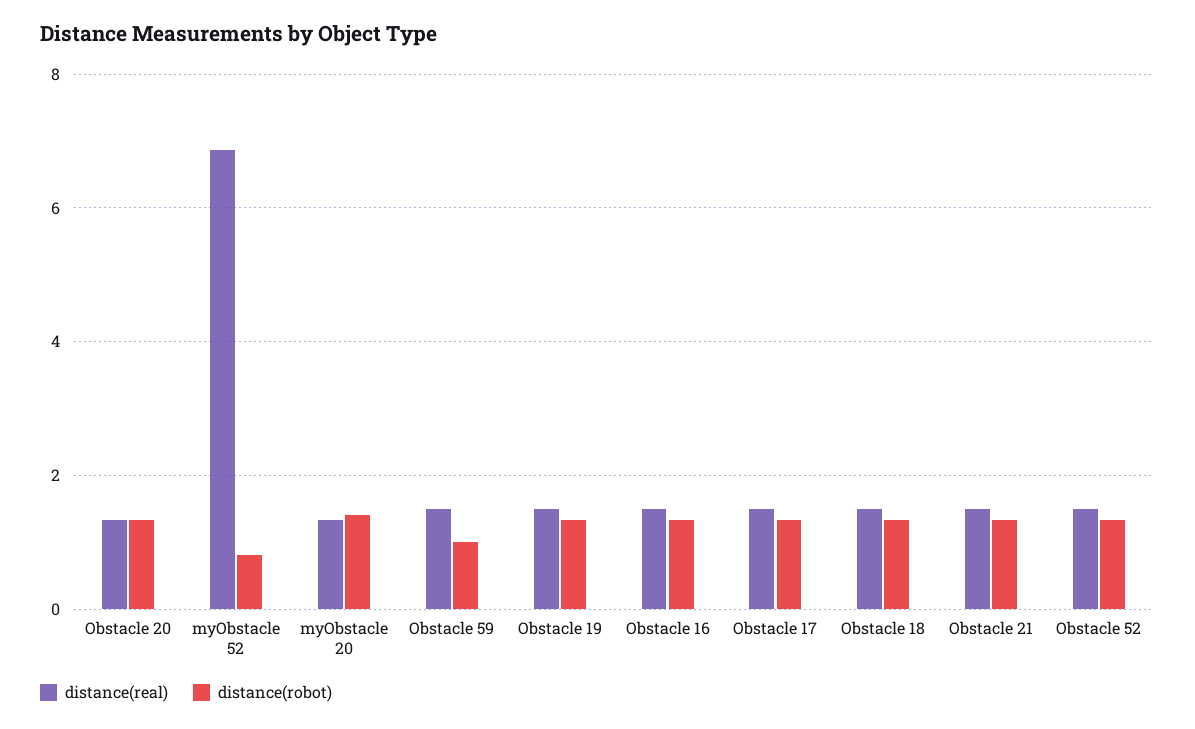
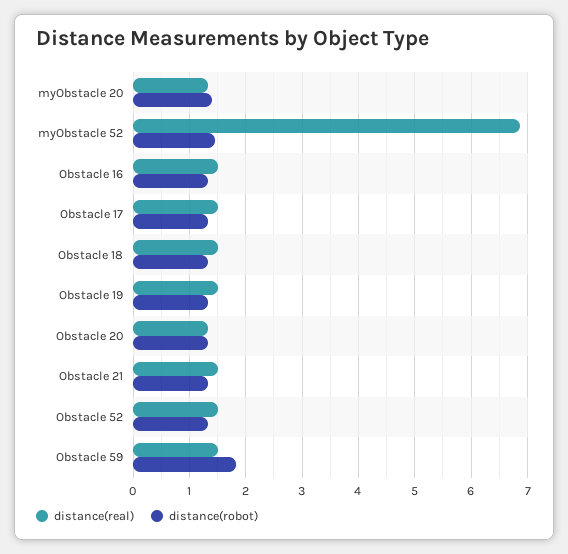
  {
    "distance(real)": {
      "Obstacle 20": 1.4,
      "myObstacle 52": 6.8,
      "myObstacle 20": 1.4,
      "Obstacle 59": 1.6,
      "Obstacle 19": 1.6,
      "Obstacle 16": 1.6,
      "Obstacle 17": 1.6,
      "Obstacle 18": 1.6,
      "Obstacle 21": 1.6,
      "Obstacle 52": 1.6
    },
    "distance(robot)": {
      "Obstacle 20": 1.4,
-     "myObstacle 52": 0.8,
+     "myObstacle 52": 1.4,
      "myObstacle 20": 1.4,
-     "Obstacle 59": 1,
+     "Obstacle 59": 1.8,
      "Obstacle 19": 1.4,
      "Obstacle 16": 1.4,
      "Obstacle 17": 1.4,
      "Obstacle 18": 1.4,
      "Obstacle 21": 1.4,
      "Obstacle 52": 1.4
    }
  }

